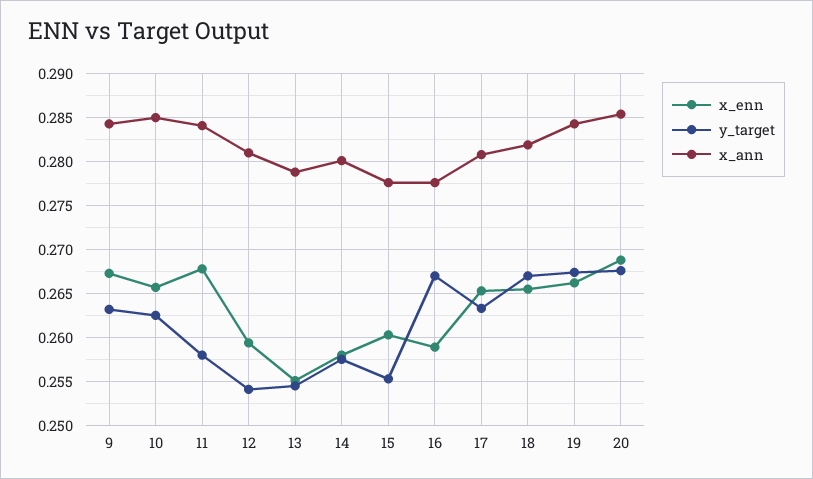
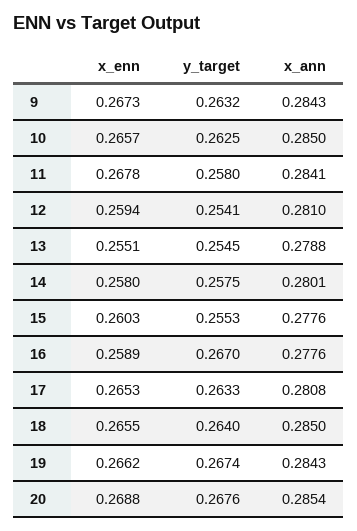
  {
    "x_enn": {
      "9": 0.2673,
      "10": 0.2657,
      "11": 0.2678,
      "12": 0.2594,
      "13": 0.2551,
      "14": 0.258,
      "15": 0.2603,
      "16": 0.2589,
      "17": 0.2653,
      "18": 0.2655,
      "19": 0.2662,
      "20": 0.2688
    },
    "y_target": {
      "9": 0.2632,
      "10": 0.2625,
      "11": 0.258,
      "12": 0.2541,
      "13": 0.2545,
      "14": 0.2575,
      "15": 0.2553,
      "16": 0.267,
      "17": 0.2633,
-     "18": 0.267,
+     "18": 0.264,
      "19": 0.2674,
      "20": 0.2676
    },
    "x_ann": {
      "9": 0.2843,
      "10": 0.285,
      "11": 0.2841,
      "12": 0.281,
      "13": 0.2788,
      "14": 0.2801,
      "15": 0.2776,
      "16": 0.2776,
      "17": 0.2808,
-     "18": 0.282,
+     "18": 0.285,
      "19": 0.2843,
      "20": 0.2854
    }
  }

